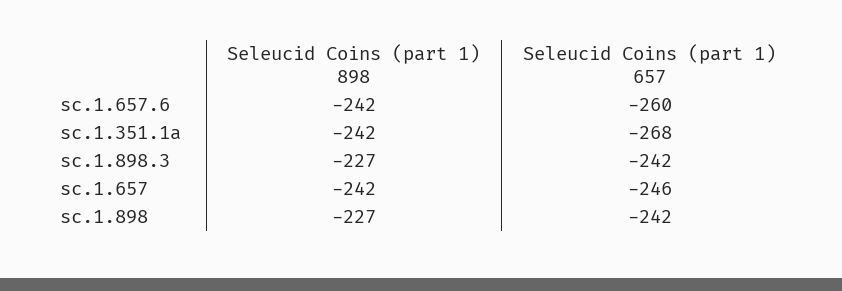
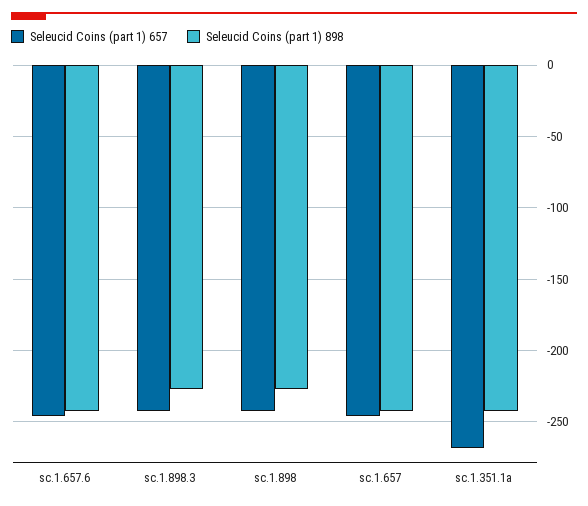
  {
    "Seleucid Coins (part 1) 898": {
      "sc.1.657.6": -242,
      "sc.1.351.1a": -242,
      "sc.1.898.3": -227,
      "sc.1.657": -242,
      "sc.1.898": -227
    },
    "Seleucid Coins (part 1) 657": {
-     "sc.1.657.6": -260,
+     "sc.1.657.6": -245,
      "sc.1.351.1a": -268,
      "sc.1.898.3": -242,
      "sc.1.657": -246,
      "sc.1.898": -242
    }
  }

